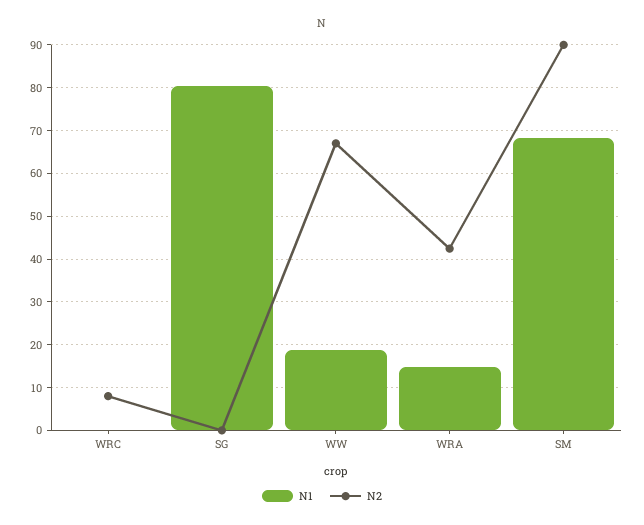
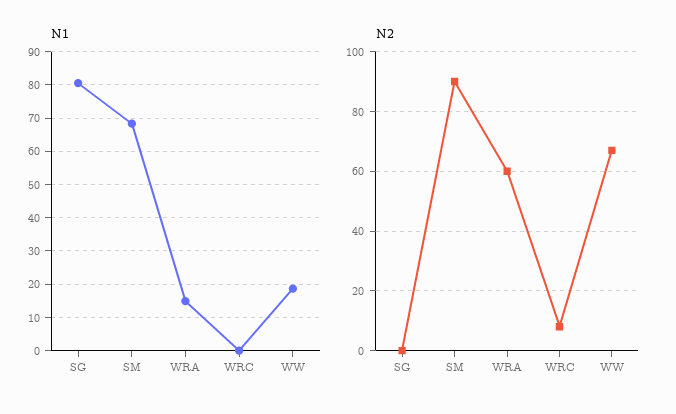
  {
    "N1": {
      "WRC": 0,
      "SG": 80,
      "WW": 18,
      "WRA": 14,
      "SM": 68
    },
    "N2": {
      "WRC": 8,
      "SG": 0,
      "WW": 68,
-     "WRA": 42,
+     "WRA": 60,
      "SM": 90
    }
  }

